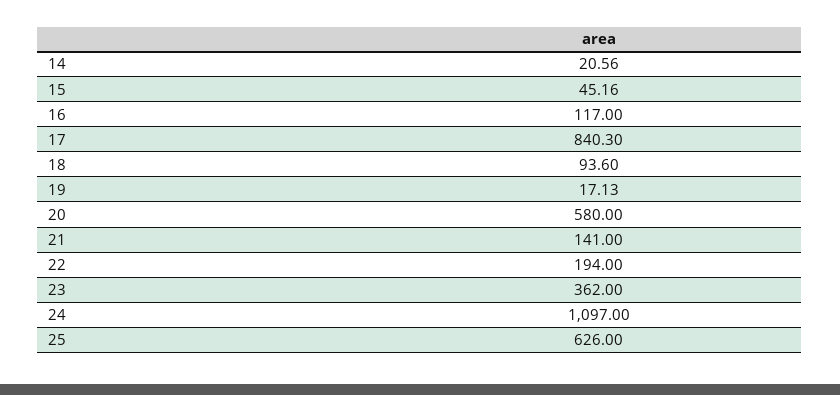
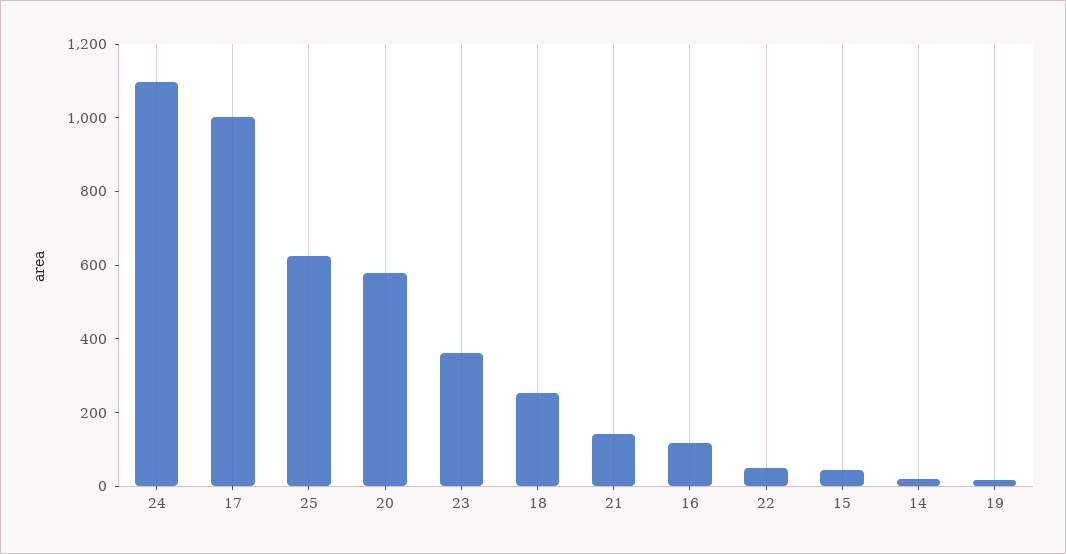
  {
    "14": 20.56,
    "15": 45.16,
    "16": 117,
-   "17": 840.3,
+   "17": 1000,
-   "18": 93.6,
+   "18": 250,
    "19": 17.13,
    "20": 580,
    "21": 141,
-   "22": 194,
+   "22": 50,
    "23": 362,
    "24": 1097,
    "25": 626
  }

